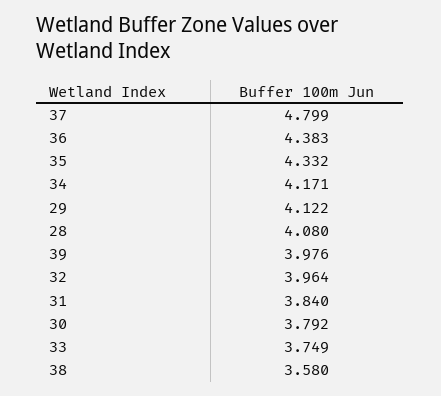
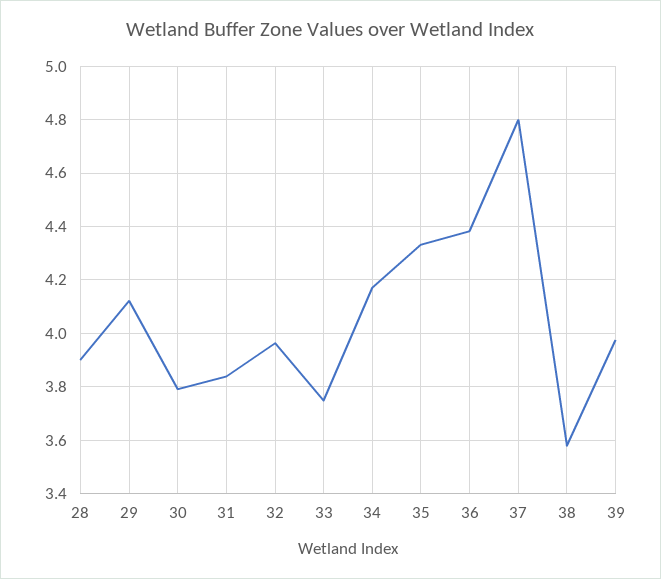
  {
    "37": 4.799,
    "36": 4.383,
    "35": 4.332,
    "34": 4.171,
    "29": 4.122,
-   "28": 4.08,
+   "28": 3.9,
    "39": 3.976,
    "32": 3.964,
    "31": 3.84,
    "30": 3.792,
    "33": 3.749,
    "38": 3.58
  }

